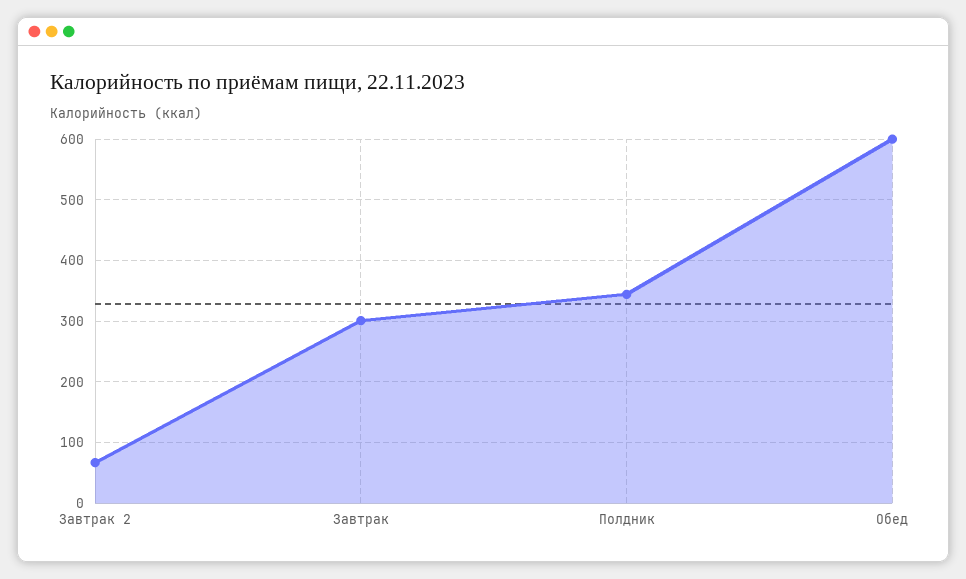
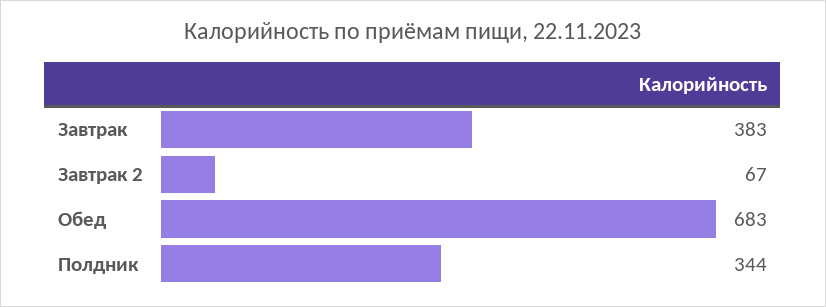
  {
    "Завтрак 2": 67,
-   "Завтрак": 300,
+   "Завтрак": 383,
    "Полдник": 344,
-   "Обед": 600
+   "Обед": 683
  }

